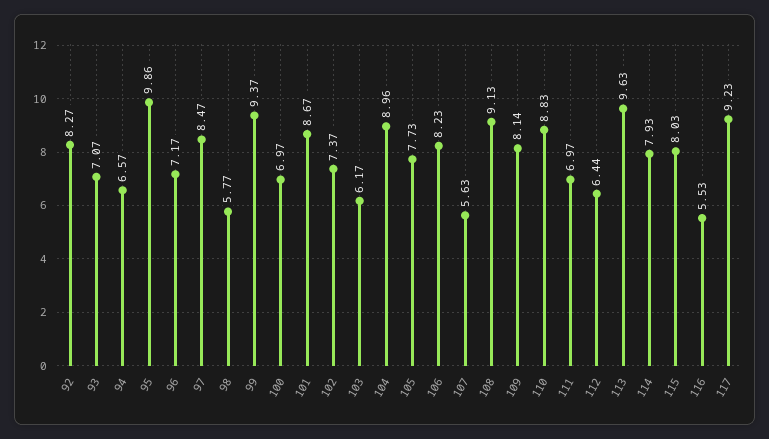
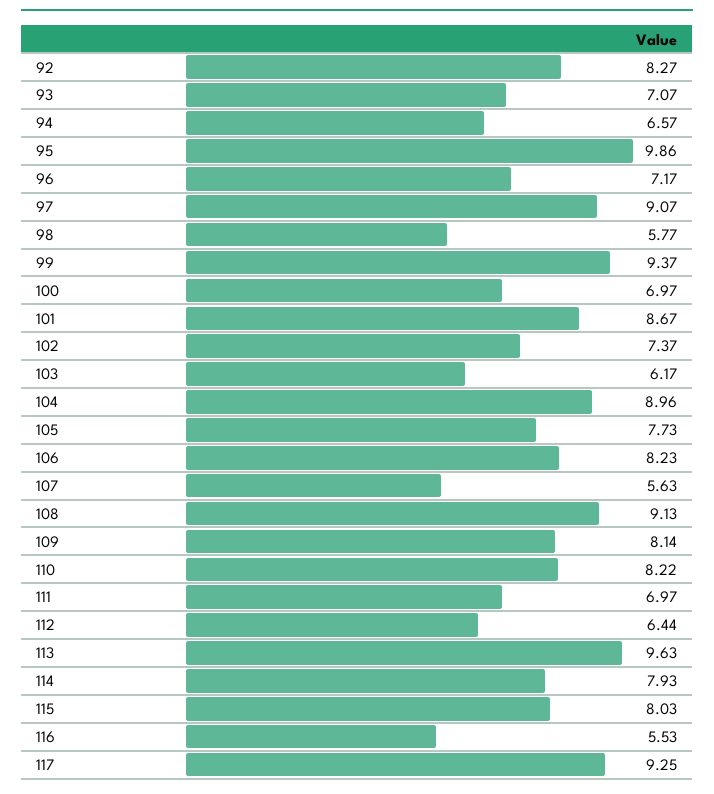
  {
    "92": 8.27,
    "93": 7.07,
    "94": 6.57,
    "95": 9.86,
    "96": 7.17,
-   "97": 8.47,
+   "97": 9.07,
    "98": 5.77,
    "99": 9.37,
    "100": 6.97,
    "101": 8.67,
    "102": 7.37,
    "103": 6.17,
    "104": 8.96,
    "105": 7.73,
    "106": 8.23,
    "107": 5.63,
    "108": 9.13,
    "109": 8.14,
-   "110": 8.83,
+   "110": 8.22,
    "111": 6.97,
    "112": 6.44,
    "113": 9.63,
    "114": 7.93,
    "115": 8.03,
    "116": 5.53,
-   "117": 9.23
+   "117": 9.25
  }

